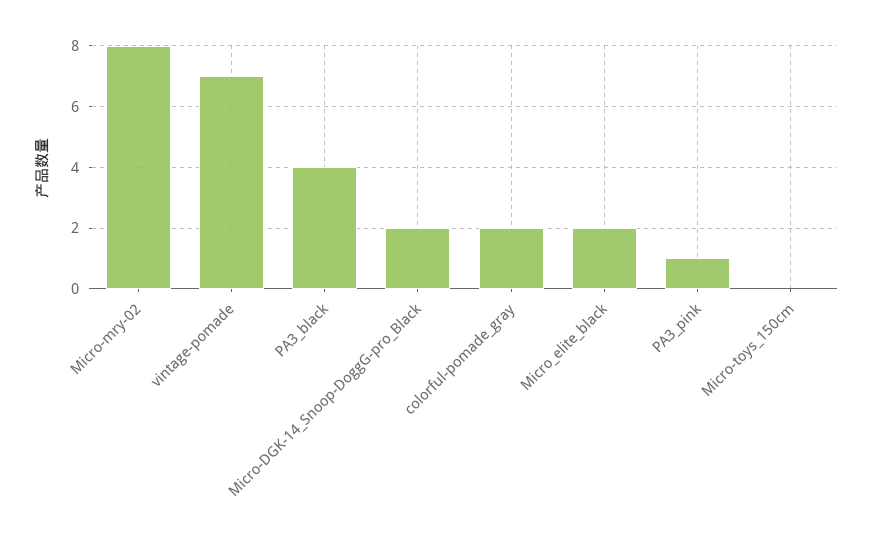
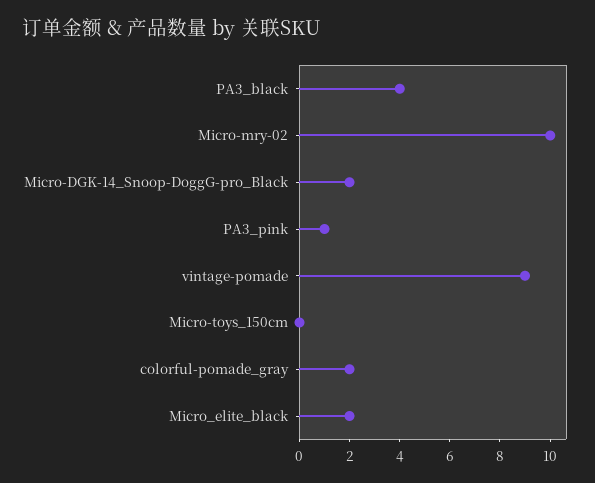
  {
-   "Micro-mry-02": 8,
+   "Micro-mry-02": 10,
-   "vintage-pomade": 7,
+   "vintage-pomade": 9,
    "PA3_black": 4,
    "Micro-DGK-14_Snoop-DoggG-pro_Black": 2,
    "colorful-pomade_gray": 2,
    "Micro_elite_black": 2,
    "PA3_pink": 1,
    "Micro-toys_150cm": 0
  }

